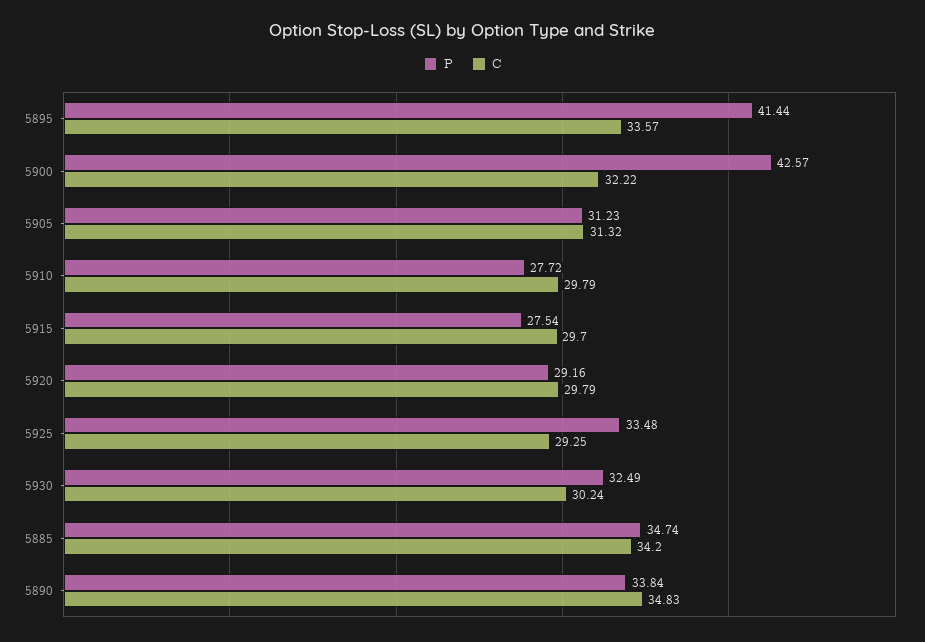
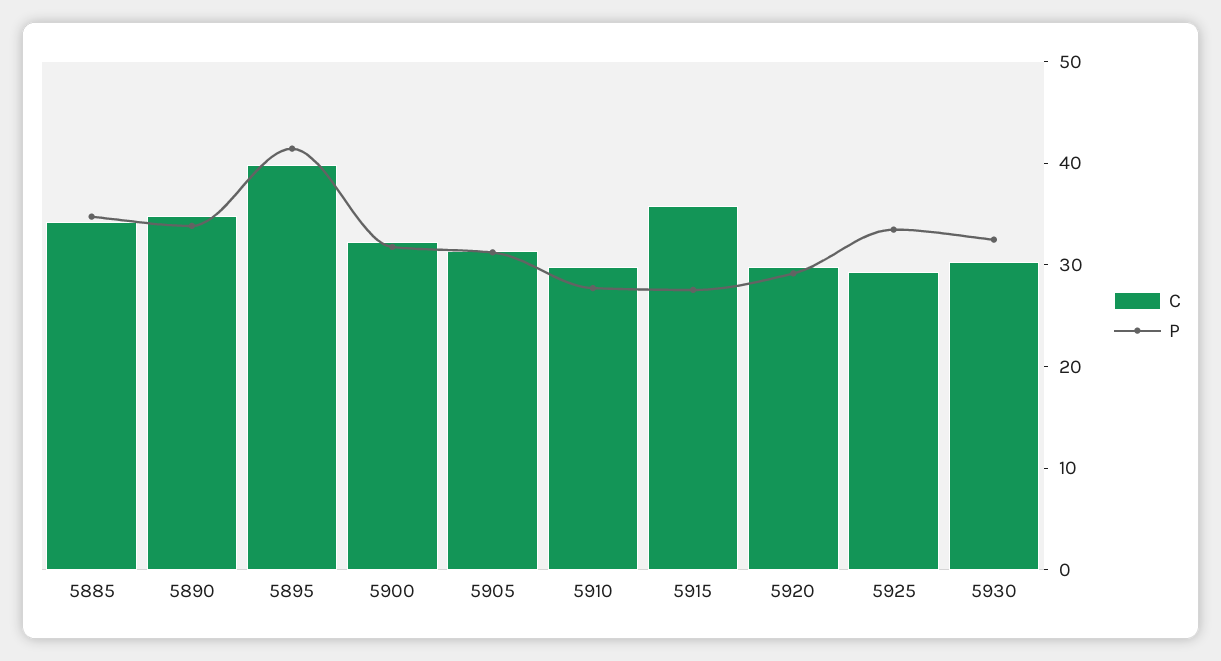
  {
    "P": {
      "5895": 41.44,
-     "5900": 42.57,
+     "5900": 32,
      "5905": 31.23,
      "5910": 27.72,
      "5915": 27.54,
      "5920": 29.16,
      "5925": 33.48,
      "5930": 32.49,
      "5885": 34.74,
      "5890": 33.84
    },
    "C": {
-     "5895": 33.57,
+     "5895": 40,
      "5900": 32.22,
      "5905": 31.32,
      "5910": 29.79,
-     "5915": 29.7,
+     "5915": 36,
      "5920": 29.79,
      "5925": 29.25,
      "5930": 30.24,
      "5885": 34.2,
      "5890": 34.83
    }
  }

